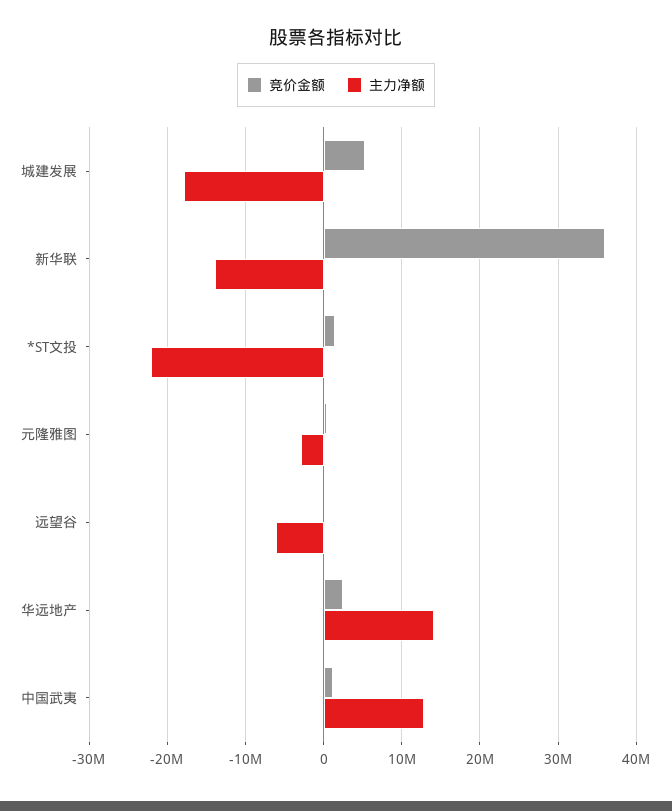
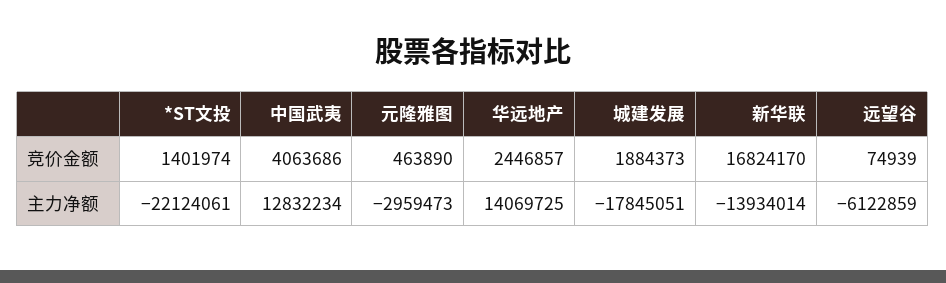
  {
    "竞价金额": {
-     "城建发展": 5000000,
+     "城建发展": 1884373,
-     "新华联": 36000000,
+     "新华联": 16824170,
      "*ST文投": 1401974,
      "元隆雅图": 463890,
      "远望谷": 74939,
      "华远地产": 2446857,
-     "中国武夷": 1000000
+     "中国武夷": 4063686
    },
    "主力净额": {
      "城建发展": -17845051,
      "新华联": -13934014,
      "*ST文投": -22124061,
      "元隆雅图": -2959473,
      "远望谷": -6122859,
      "华远地产": 14069725,
      "中国武夷": 12832234
    }
  }

